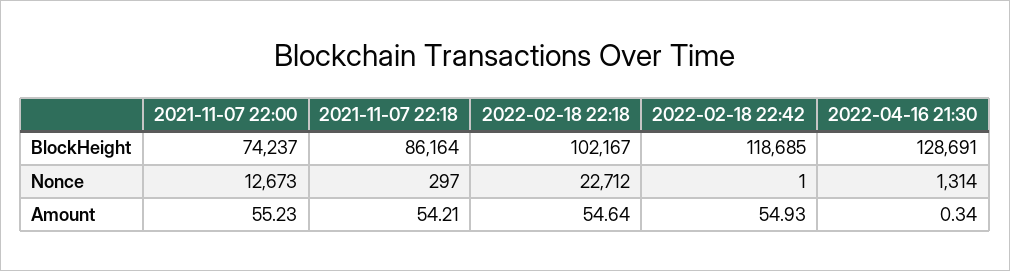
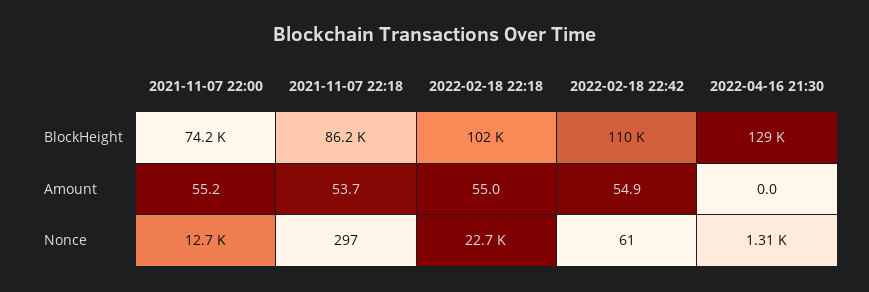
  {
    "2021-11-07 22:00": {
      "BlockHeight": 74237,
      "Nonce": 12673,
      "Amount": 55.23
    },
    "2021-11-07 22:18": {
      "BlockHeight": 86164,
      "Nonce": 297,
-     "Amount": 54.21
+     "Amount": 53.7
    },
    "2022-02-18 22:18": {
      "BlockHeight": 102167,
      "Nonce": 22712,
-     "Amount": 54.64
+     "Amount": 55
    },
    "2022-02-18 22:42": {
-     "BlockHeight": 118685,
+     "BlockHeight": 110000,
-     "Nonce": 1,
+     "Nonce": 61,
      "Amount": 54.93
    },
    "2022-04-16 21:30": {
      "BlockHeight": 128691,
      "Nonce": 1314,
-     "Amount": 0.34
+     "Amount": 0
    }
  }

